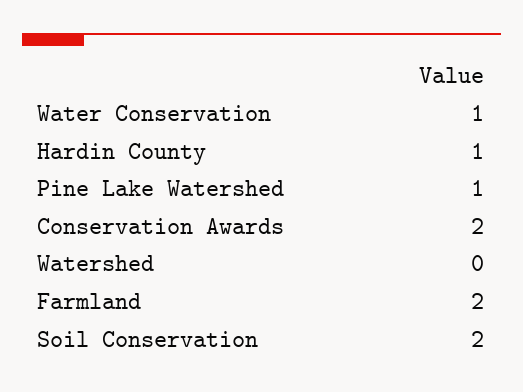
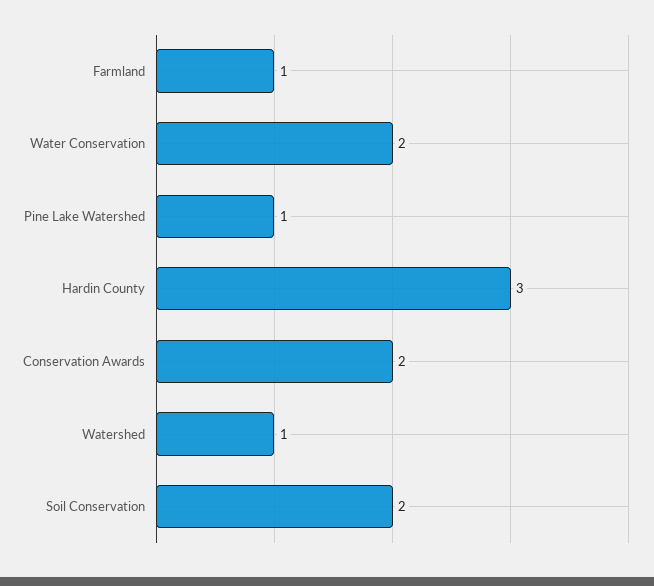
  {
-   "Water Conservation": 1,
+   "Water Conservation": 2,
-   "Hardin County": 1,
+   "Hardin County": 3,
    "Pine Lake Watershed": 1,
    "Conservation Awards": 2,
-   "Watershed": 0,
+   "Watershed": 1,
-   "Farmland": 2,
+   "Farmland": 1,
    "Soil Conservation": 2
  }

